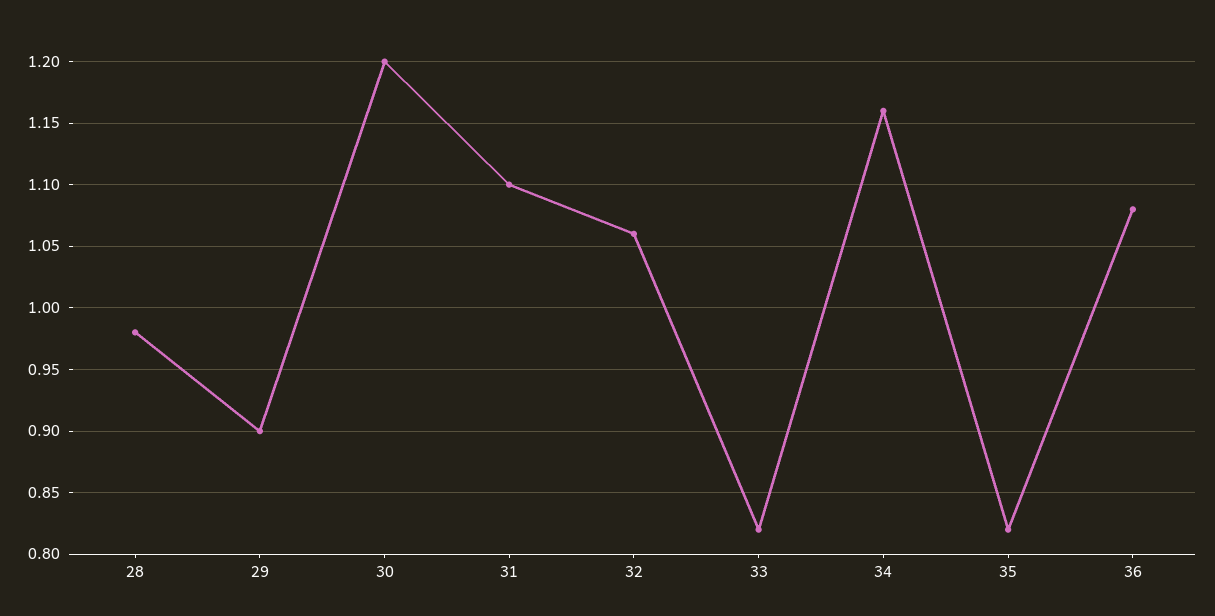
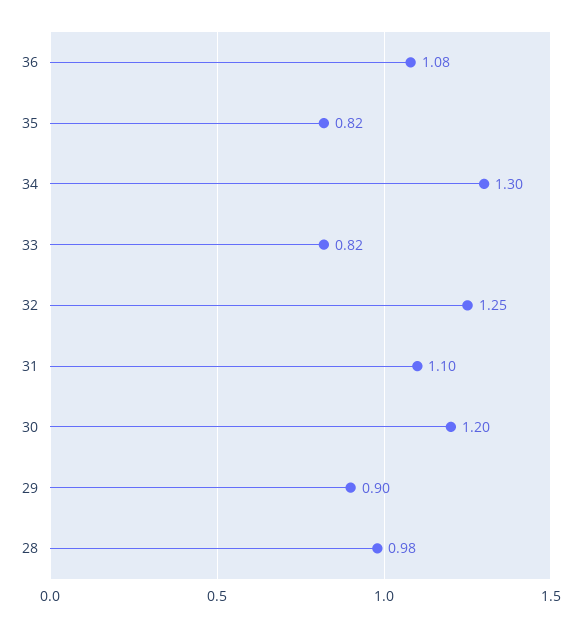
  {
    "28": 0.98,
    "29": 0.9,
    "30": 1.2,
    "31": 1.1,
-   "32": 1.06,
+   "32": 1.25,
    "33": 0.82,
-   "34": 1.16,
+   "34": 1.3,
    "35": 0.82,
    "36": 1.08
  }

